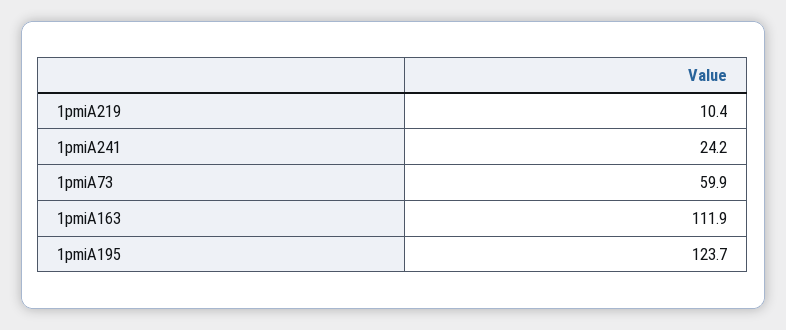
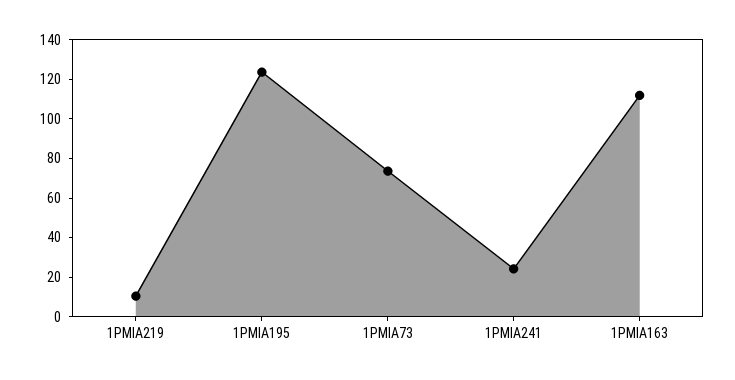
  {
    "1pmiA219": 10.4,
    "1pmiA241": 24.2,
-   "1pmiA73": 59.9,
+   "1pmiA73": 75,
    "1pmiA163": 111.9,
    "1pmiA195": 123.7
  }

